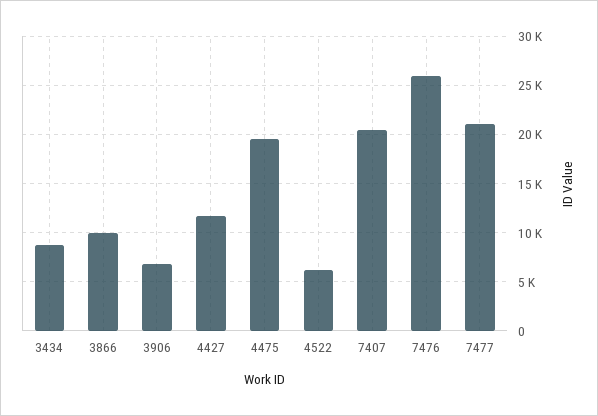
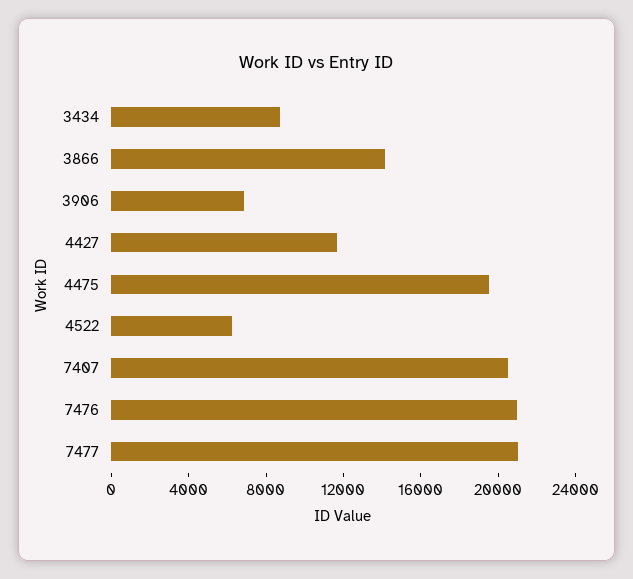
  {
    "3434": 9000,
-   "3866": 10000,
+   "3866": 14000,
    "3906": 7000,
    "4427": 12000,
    "4475": 20000,
    "4522": 6000,
    "7407": 20000,
-   "7476": 26000,
+   "7476": 21000,
    "7477": 21000
  }

